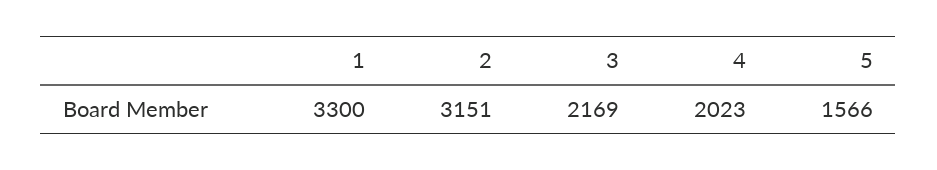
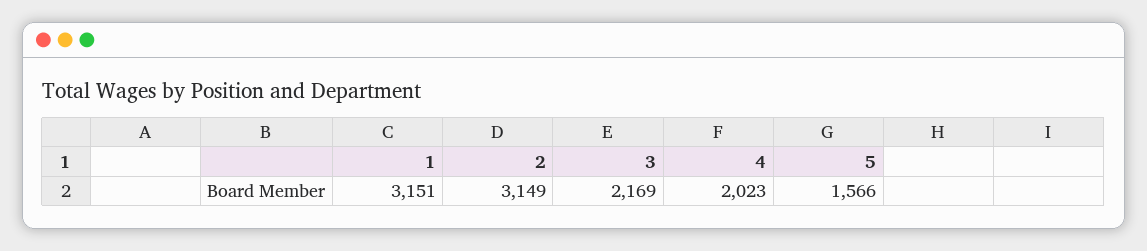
  {
-   "1": 3300,
+   "1": 3151,
-   "2": 3151,
+   "2": 3149,
    "3": 2169,
    "4": 2023,
    "5": 1566
  }

